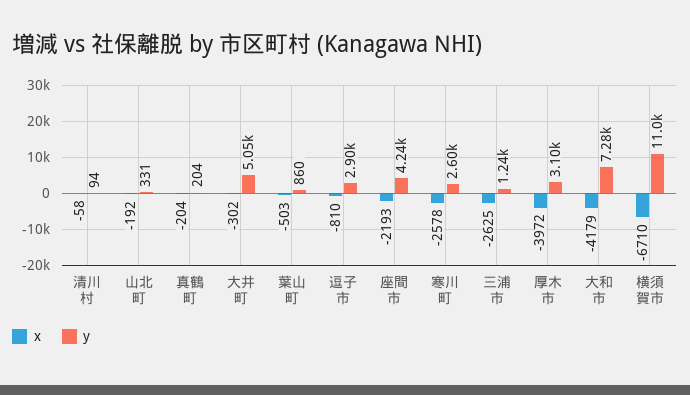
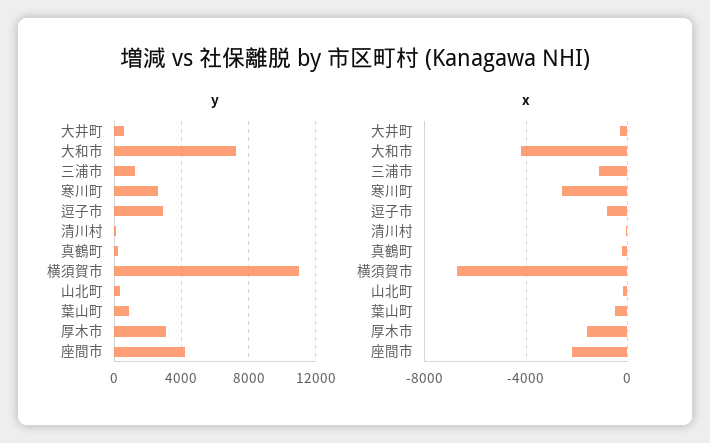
  {
    "x": {
      "清川村": -58,
      "山北町": -192,
      "真鶴町": -204,
      "大井町": -302,
      "葉山町": -503,
      "逗子市": -810,
      "座間市": -2193,
      "寒川町": -2578,
-     "三浦市": -2625,
+     "三浦市": -1000,
-     "厚木市": -3972,
+     "厚木市": -1500,
      "大和市": -4179,
      "横須賀市": -6710
    },
    "y": {
      "清川村": 94,
      "山北町": 331,
      "真鶴町": 204,
-     "大井町": 5050,
+     "大井町": 500,
      "葉山町": 860,
      "逗子市": 2900,
      "座間市": 4240,
      "寒川町": 2600,
      "三浦市": 1240,
      "厚木市": 3100,
      "大和市": 7280,
      "横須賀市": 11000
    }
  }

